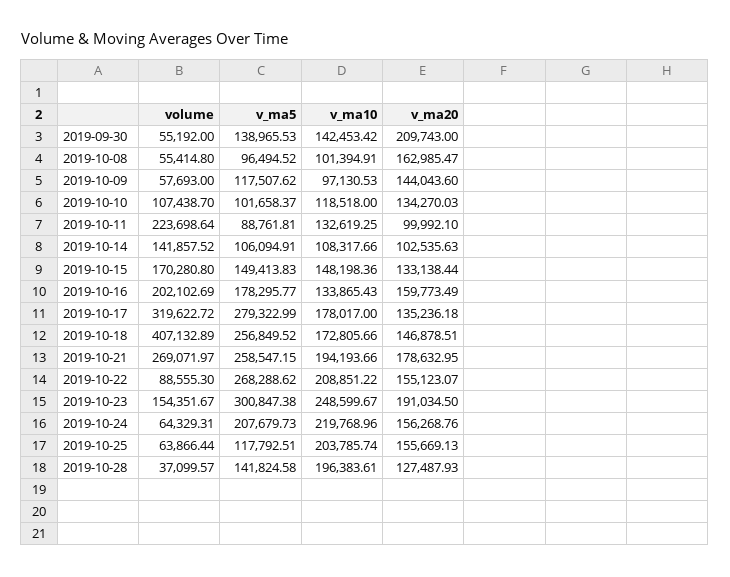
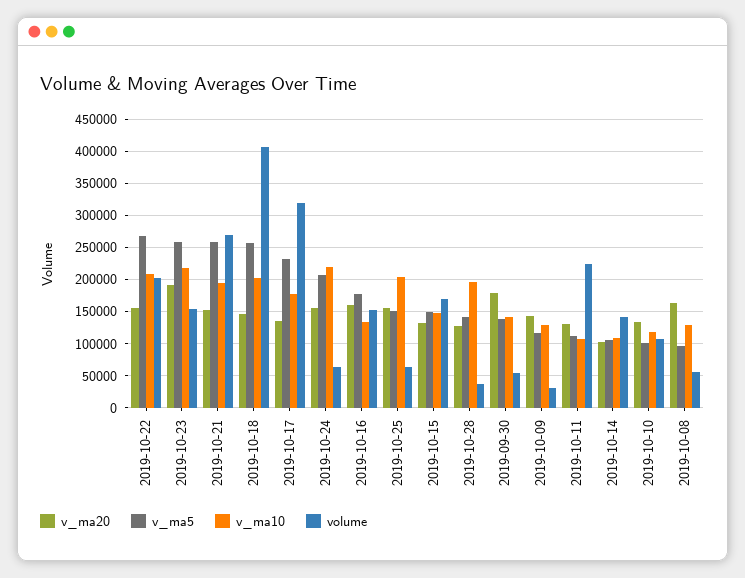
  {
    "volume": {
      "2019-09-30": 55192,
      "2019-10-08": 55414.8,
-     "2019-10-09": 57693,
+     "2019-10-09": 30000,
      "2019-10-10": 107438.7,
      "2019-10-11": 223698.64,
      "2019-10-14": 141857.52,
      "2019-10-15": 170280.8,
-     "2019-10-16": 202102.69,
+     "2019-10-16": 150000,
      "2019-10-17": 319622.72,
      "2019-10-18": 407132.89,
      "2019-10-21": 269071.97,
-     "2019-10-22": 88555.3,
+     "2019-10-22": 200000,
      "2019-10-23": 154351.67,
      "2019-10-24": 64329.31,
      "2019-10-25": 63866.44,
      "2019-10-28": 37099.57
    },
    "v_ma5": {
      "2019-09-30": 138965.53,
      "2019-10-08": 96494.52,
      "2019-10-09": 117507.62,
      "2019-10-10": 101658.37,
-     "2019-10-11": 88761.81,
+     "2019-10-11": 110000,
      "2019-10-14": 106094.91,
      "2019-10-15": 149413.83,
      "2019-10-16": 178295.77,
-     "2019-10-17": 279322.99,
+     "2019-10-17": 230000,
      "2019-10-18": 256849.52,
      "2019-10-21": 258547.15,
      "2019-10-22": 268288.62,
-     "2019-10-23": 300847.38,
+     "2019-10-23": 260000,
      "2019-10-24": 207679.73,
-     "2019-10-25": 117792.51,
+     "2019-10-25": 150000,
      "2019-10-28": 141824.58
    },
    "v_ma10": {
      "2019-09-30": 142453.42,
-     "2019-10-08": 101394.91,
+     "2019-10-08": 130000,
-     "2019-10-09": 97130.53,
+     "2019-10-09": 130000,
      "2019-10-10": 118518,
-     "2019-10-11": 132619.25,
+     "2019-10-11": 110000,
      "2019-10-14": 108317.66,
      "2019-10-15": 148198.36,
      "2019-10-16": 133865.43,
      "2019-10-17": 178017,
-     "2019-10-18": 172805.66,
+     "2019-10-18": 200000,
      "2019-10-21": 194193.66,
      "2019-10-22": 208851.22,
-     "2019-10-23": 248599.67,
+     "2019-10-23": 220000,
      "2019-10-24": 219768.96,
      "2019-10-25": 203785.74,
      "2019-10-28": 196383.61
    },
    "v_ma20": {
-     "2019-09-30": 209743,
+     "2019-09-30": 180000,
      "2019-10-08": 162985.47,
      "2019-10-09": 144043.6,
      "2019-10-10": 134270.03,
-     "2019-10-11": 99992.1,
+     "2019-10-11": 130000,
      "2019-10-14": 102535.63,
      "2019-10-15": 133138.44,
      "2019-10-16": 159773.49,
      "2019-10-17": 135236.18,
      "2019-10-18": 146878.51,
-     "2019-10-21": 178632.95,
+     "2019-10-21": 150000,
      "2019-10-22": 155123.07,
      "2019-10-23": 191034.5,
      "2019-10-24": 156268.76,
      "2019-10-25": 155669.13,
      "2019-10-28": 127487.93
    }
  }

